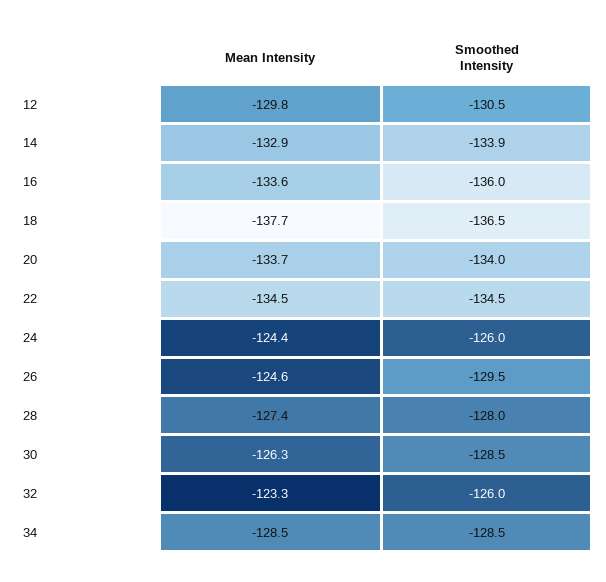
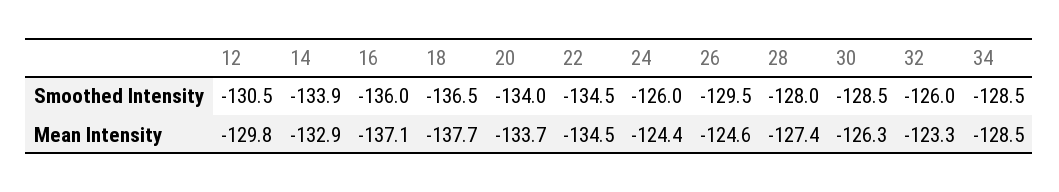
  {
    "Mean Intensity": {
      "12": -129.8,
      "14": -132.9,
-     "16": -133.6,
+     "16": -137.1,
      "18": -137.7,
      "20": -133.7,
      "22": -134.5,
      "24": -124.4,
      "26": -124.6,
      "28": -127.4,
      "30": -126.3,
      "32": -123.3,
      "34": -128.5
    },
    "Smoothed Intensity": {
      "12": -130.5,
      "14": -133.9,
      "16": -136,
      "18": -136.5,
      "20": -134,
      "22": -134.5,
      "24": -126,
      "26": -129.5,
      "28": -128,
      "30": -128.5,
      "32": -126,
      "34": -128.5
    }
  }

